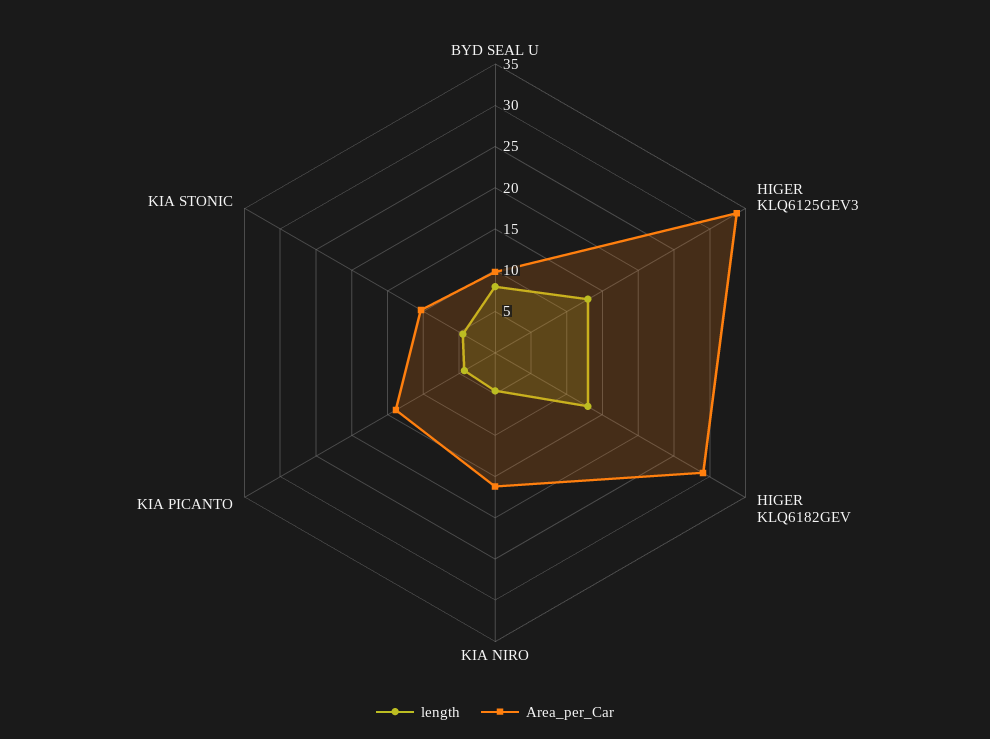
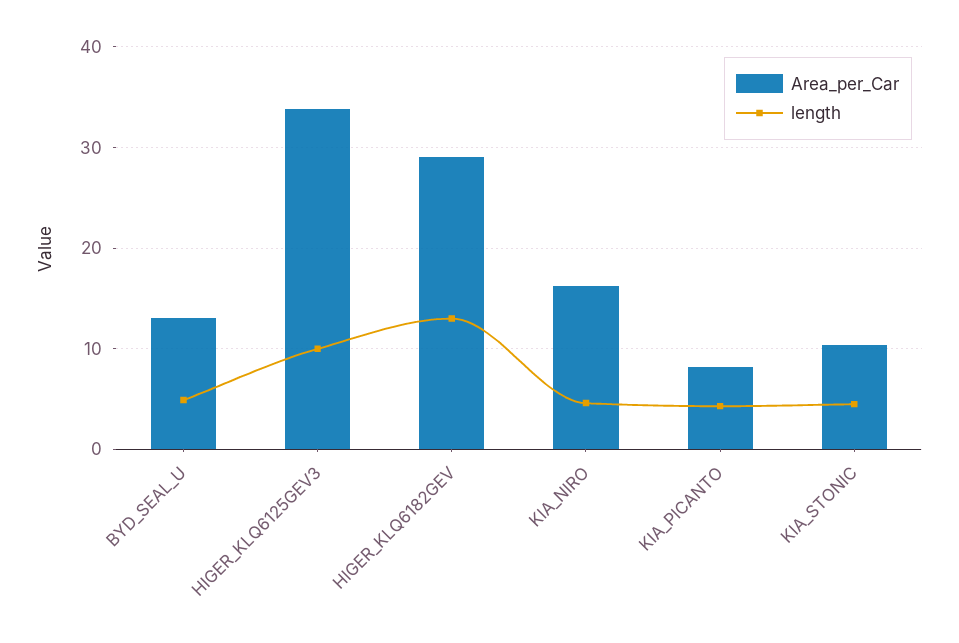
  {
    "length": {
-     "BYD SEAL U": 8,
+     "BYD SEAL U": 5,
-     "HIGER KLQ6125GEV3": 13,
+     "HIGER KLQ6125GEV3": 10,
      "HIGER KLQ6182GEV": 13,
      "KIA NIRO": 5,
      "KIA PICANTO": 4,
      "KIA STONIC": 5
    },
    "Area_per_Car": {
-     "BYD SEAL U": 10,
+     "BYD SEAL U": 13,
      "HIGER KLQ6125GEV3": 34,
      "HIGER KLQ6182GEV": 29,
      "KIA NIRO": 16,
-     "KIA PICANTO": 14,
+     "KIA PICANTO": 8,
      "KIA STONIC": 10
    }
  }

